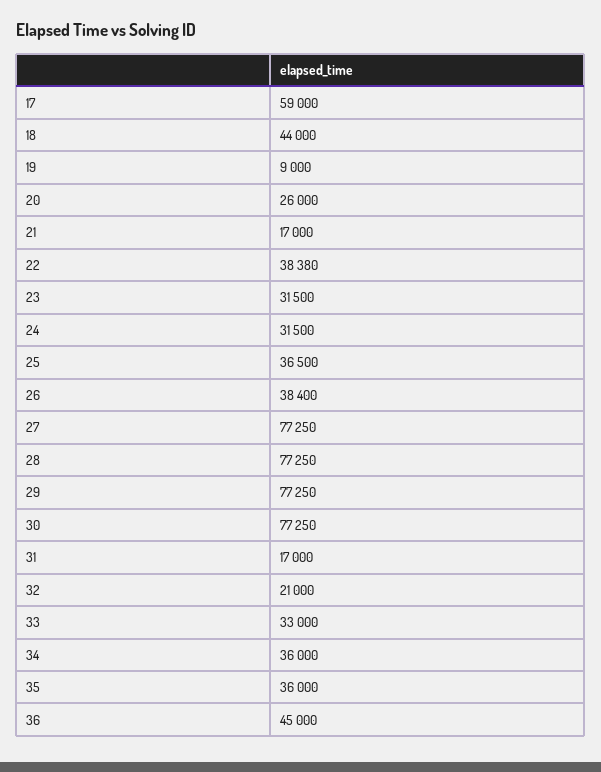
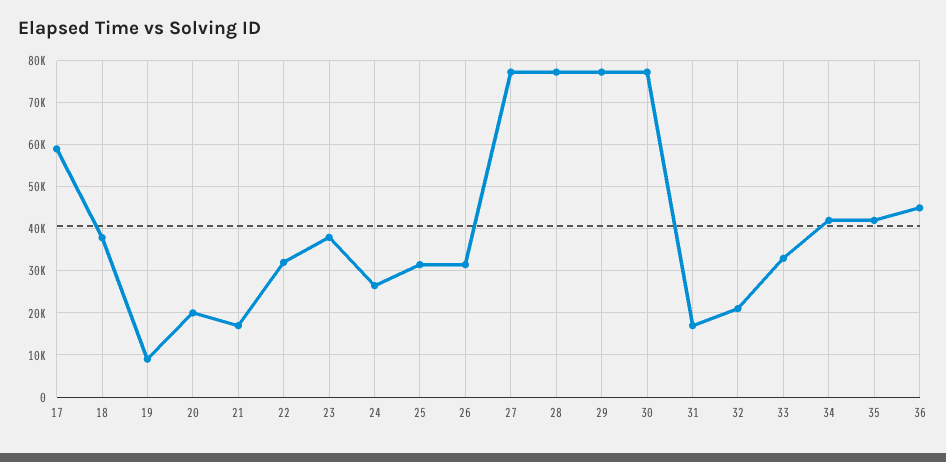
  {
    "17": 59000,
-   "18": 44000,
+   "18": 38000,
    "19": 9000,
-   "20": 26000,
+   "20": 20000,
    "21": 17000,
-   "22": 38380,
+   "22": 32000,
-   "23": 31500,
+   "23": 38000,
-   "24": 31500,
+   "24": 26000,
-   "25": 36500,
+   "25": 32000,
-   "26": 38400,
+   "26": 32000,
    "27": 77250,
    "28": 77250,
    "29": 77250,
    "30": 77250,
    "31": 17000,
    "32": 21000,
    "33": 33000,
-   "34": 36000,
+   "34": 42000,
-   "35": 36000,
+   "35": 42000,
    "36": 45000
  }

